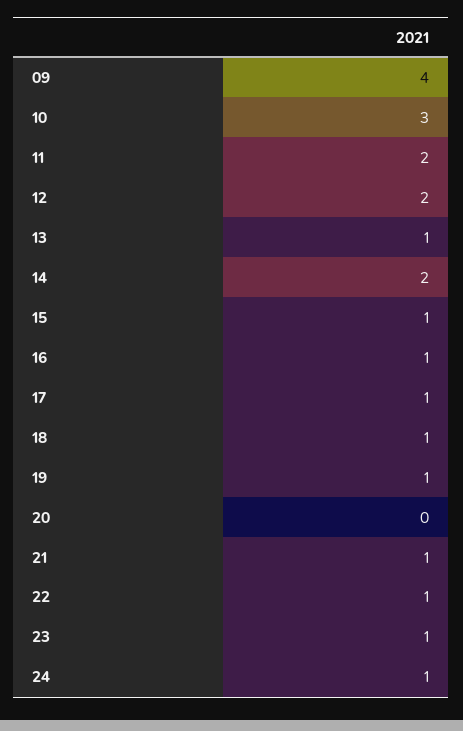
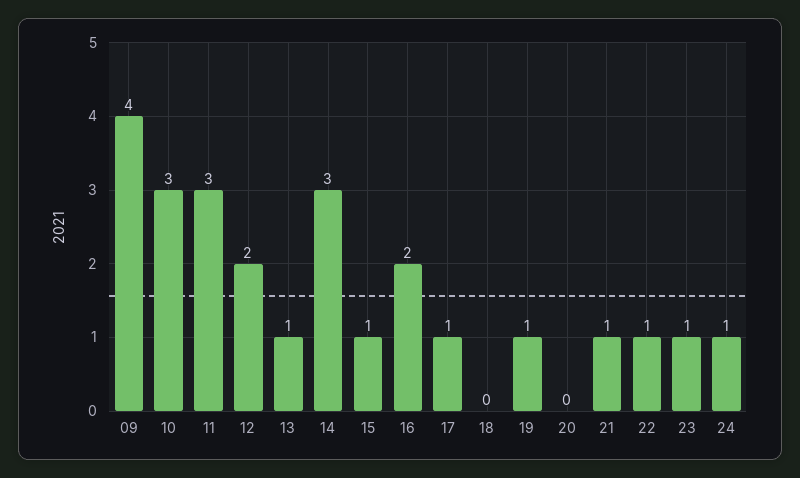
  {
    "09": 4,
    "10": 3,
-   "11": 2,
+   "11": 3,
    "12": 2,
    "13": 1,
-   "14": 2,
+   "14": 3,
    "15": 1,
-   "16": 1,
+   "16": 2,
    "17": 1,
-   "18": 1,
+   "18": 0,
    "19": 1,
    "20": 0,
    "21": 1,
    "22": 1,
    "23": 1,
    "24": 1
  }

